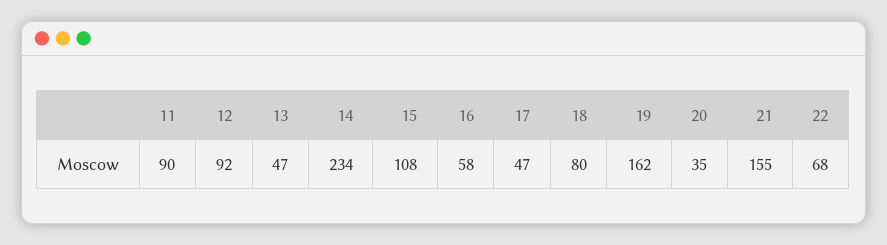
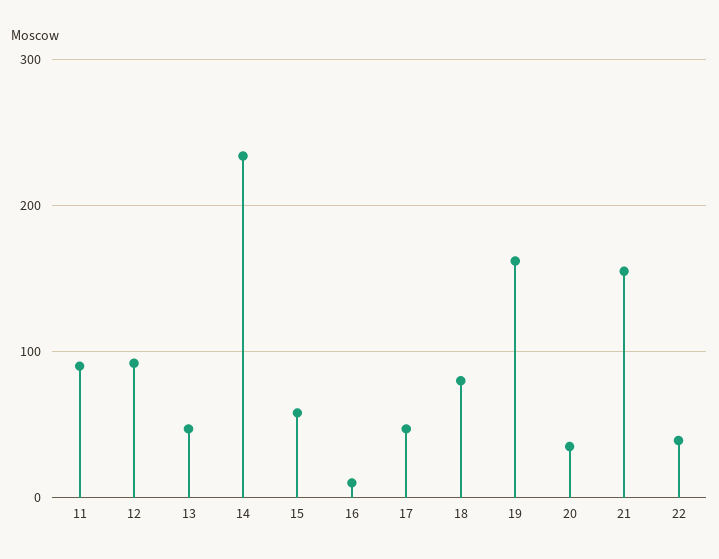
  {
    "11": 90,
    "12": 92,
    "13": 47,
    "14": 234,
-   "15": 108,
+   "15": 60,
-   "16": 58,
+   "16": 10,
    "17": 47,
    "18": 80,
    "19": 162,
    "20": 35,
    "21": 155,
-   "22": 68
+   "22": 40
  }

